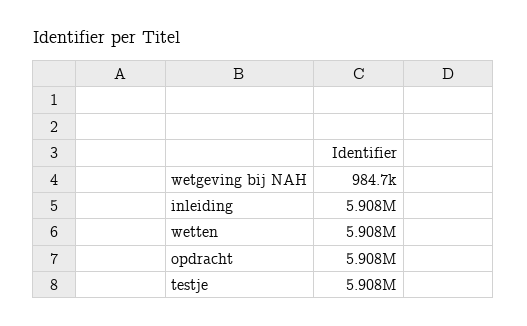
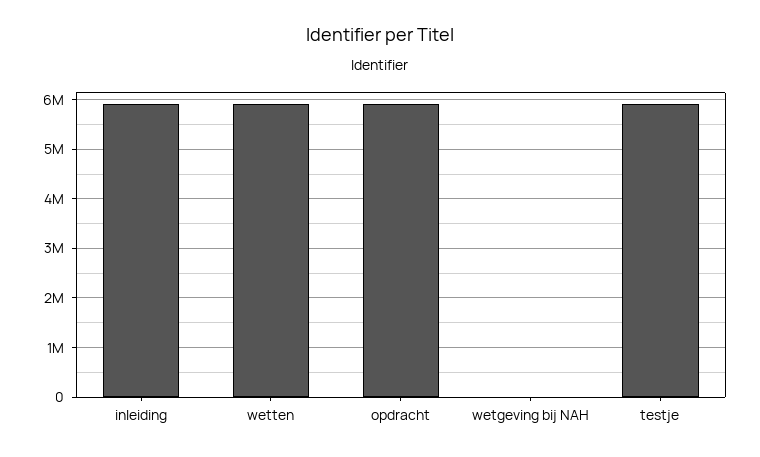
  {
-   "wetgeving bij NAH": 984700,
+   "wetgeving bij NAH": 0,
    "inleiding": 5908000,
    "wetten": 5908000,
    "opdracht": 5908000,
    "testje": 5908000
  }

